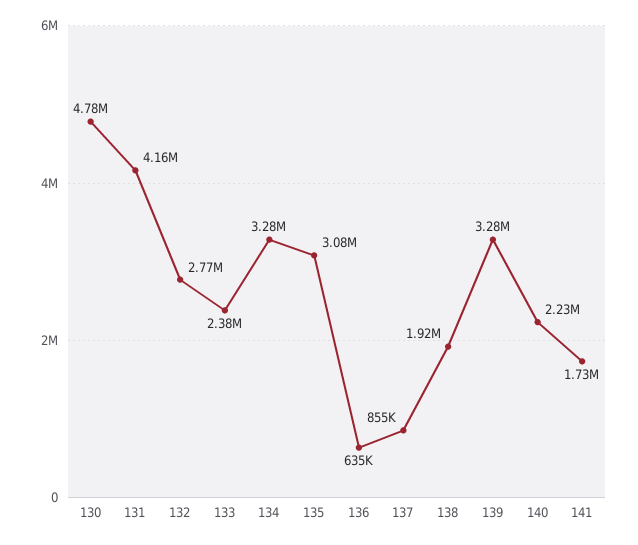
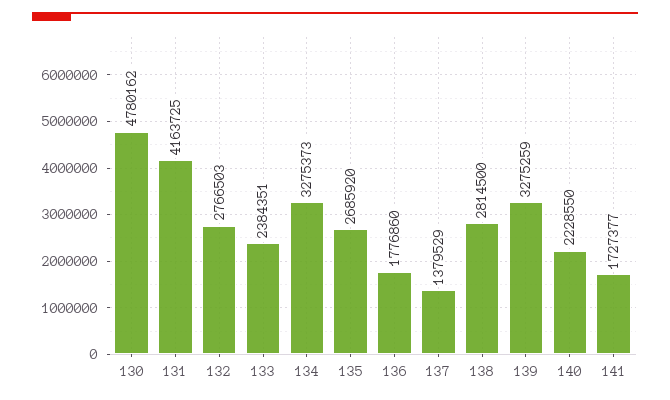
  {
    "130": 4780162,
    "131": 4163725,
    "132": 2766503,
    "133": 2384351,
    "134": 3275373,
-   "135": 3080000,
+   "135": 2685920,
-   "136": 635000,
+   "136": 1776860,
-   "137": 855000,
+   "137": 1379529,
-   "138": 1920000,
+   "138": 2814500,
    "139": 3275259,
    "140": 2228550,
    "141": 1727377
  }

